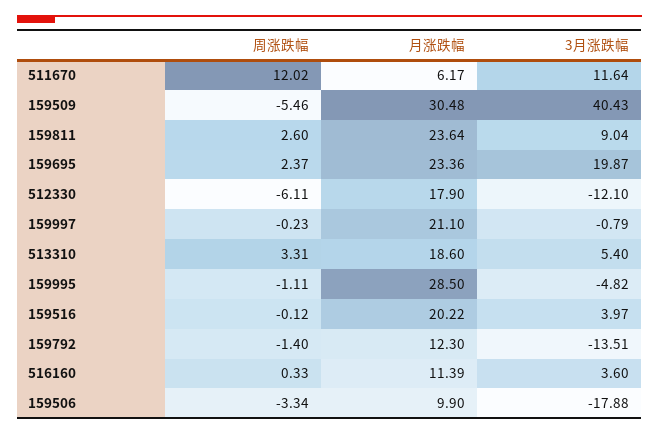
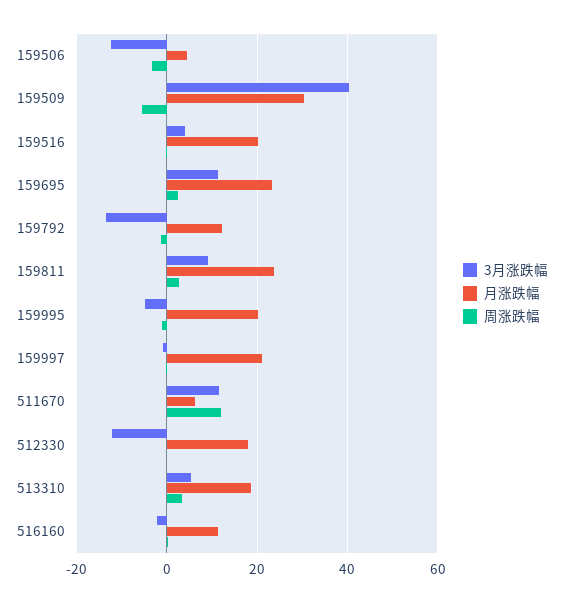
  {
    "周涨跌幅": {
      "511670": 12.02,
      "159509": -5.46,
      "159811": 2.6,
      "159695": 2.37,
-     "512330": -6.11,
+     "512330": 0,
      "159997": -0.23,
      "513310": 3.31,
      "159995": -1.11,
      "159516": -0.12,
      "159792": -1.4,
      "516160": 0.33,
      "159506": -3.34
    },
    "月涨跌幅": {
      "511670": 6.17,
      "159509": 30.48,
      "159811": 23.64,
      "159695": 23.36,
      "512330": 17.9,
      "159997": 21.1,
      "513310": 18.6,
-     "159995": 28.5,
+     "159995": 20,
      "159516": 20.22,
      "159792": 12.3,
      "516160": 11.39,
-     "159506": 9.9
+     "159506": 4
    },
    "3月涨跌幅": {
      "511670": 11.64,
      "159509": 40.43,
      "159811": 9.04,
-     "159695": 19.87,
+     "159695": 12,
      "512330": -12.1,
      "159997": -0.79,
      "513310": 5.4,
      "159995": -4.82,
      "159516": 3.97,
      "159792": -13.51,
-     "516160": 3.6,
+     "516160": -2,
-     "159506": -17.88
+     "159506": -12
    }
  }

